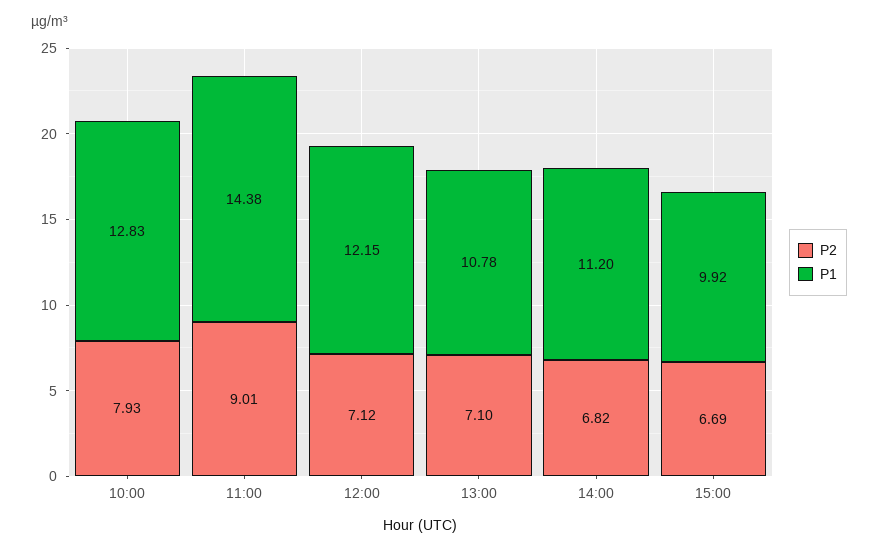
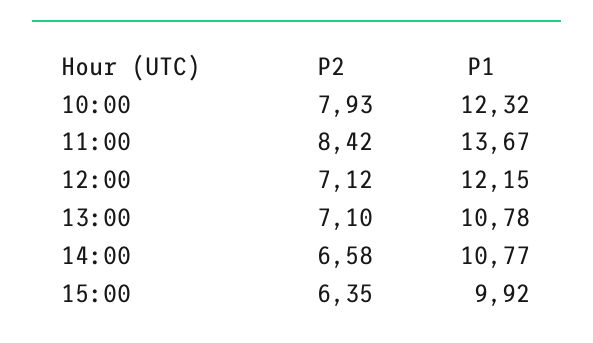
  {
    "P2": {
      "10:00": 7.93,
-     "11:00": 9.01,
+     "11:00": 8.42,
      "12:00": 7.12,
      "13:00": 7.1,
-     "14:00": 6.82,
+     "14:00": 6.58,
-     "15:00": 6.69
+     "15:00": 6.35
    },
    "P1": {
-     "10:00": 12.83,
+     "10:00": 12.32,
-     "11:00": 14.38,
+     "11:00": 13.67,
      "12:00": 12.15,
      "13:00": 10.78,
-     "14:00": 11.2,
+     "14:00": 10.77,
      "15:00": 9.92
    }
  }

